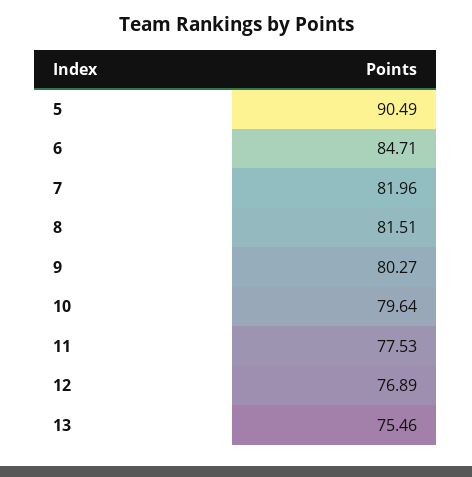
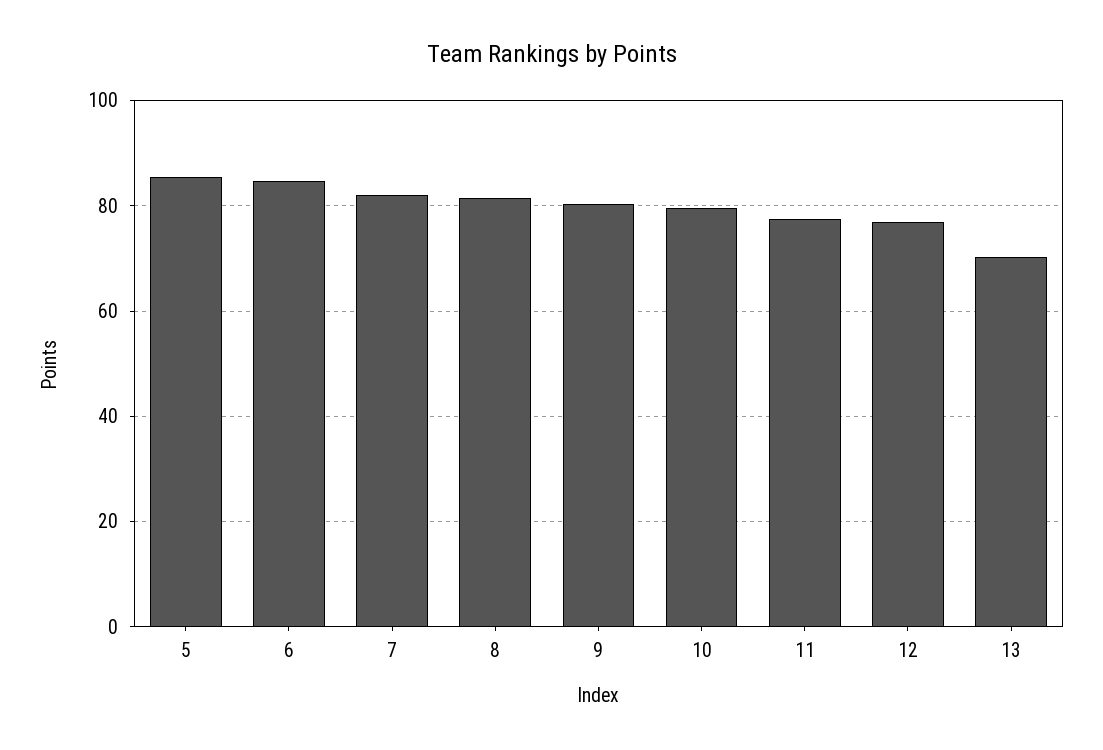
  {
-   "5": 90.49,
+   "5": 86,
    "6": 84.71,
    "7": 81.96,
    "8": 81.51,
    "9": 80.27,
    "10": 79.64,
    "11": 77.53,
    "12": 76.89,
-   "13": 75.46
+   "13": 70
  }

